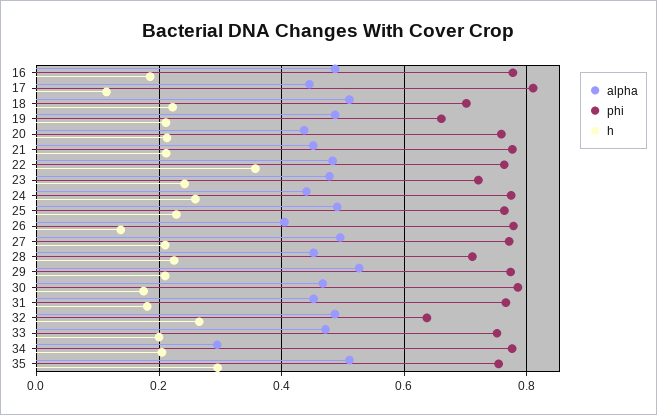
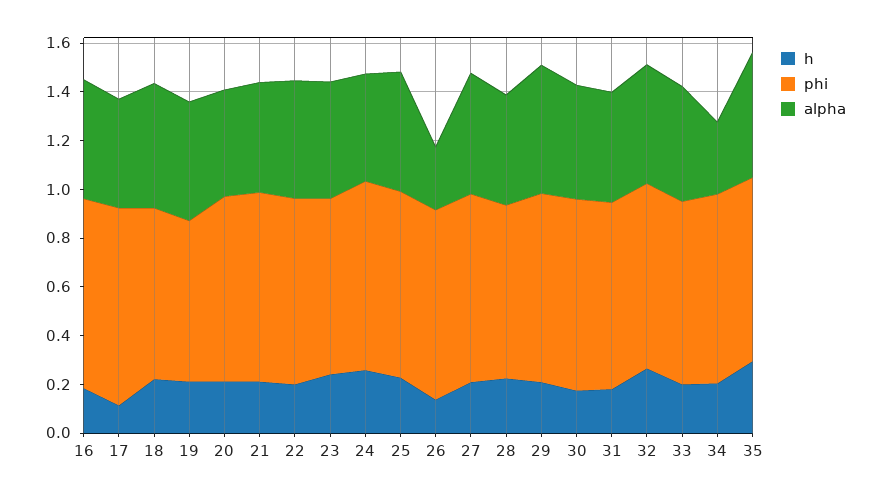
  {
    "alpha": {
      "16": 0.48,
      "17": 0.44,
      "18": 0.52,
      "19": 0.48,
      "20": 0.44,
      "21": 0.46,
      "22": 0.48,
      "23": 0.48,
      "24": 0.44,
      "25": 0.5,
-     "26": 0.4,
+     "26": 0.25,
      "27": 0.5,
      "28": 0.46,
      "29": 0.52,
      "30": 0.46,
      "31": 0.46,
      "32": 0.48,
      "33": 0.48,
      "34": 0.3,
      "35": 0.52
    },
    "phi": {
      "16": 0.78,
      "17": 0.82,
      "18": 0.7,
      "19": 0.66,
      "20": 0.76,
      "21": 0.78,
      "22": 0.76,
      "23": 0.72,
      "24": 0.78,
      "25": 0.76,
      "26": 0.78,
      "27": 0.78,
      "28": 0.72,
      "29": 0.78,
      "30": 0.78,
      "31": 0.76,
-     "32": 0.64,
+     "32": 0.75,
      "33": 0.76,
      "34": 0.78,
      "35": 0.76
    },
    "h": {
      "16": 0.18,
      "17": 0.12,
      "18": 0.22,
      "19": 0.22,
      "20": 0.22,
      "21": 0.22,
-     "22": 0.36,
+     "22": 0.2,
      "23": 0.24,
      "24": 0.26,
      "25": 0.22,
      "26": 0.14,
      "27": 0.22,
      "28": 0.22,
      "29": 0.22,
      "30": 0.18,
      "31": 0.18,
      "32": 0.26,
      "33": 0.2,
      "34": 0.2,
      "35": 0.3
    }
  }

